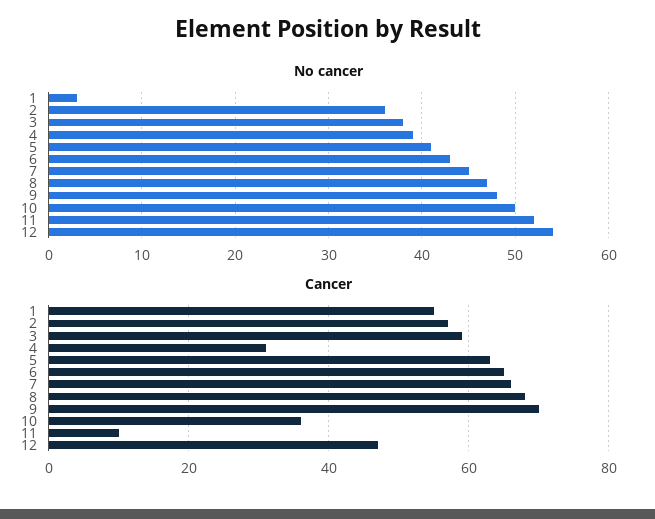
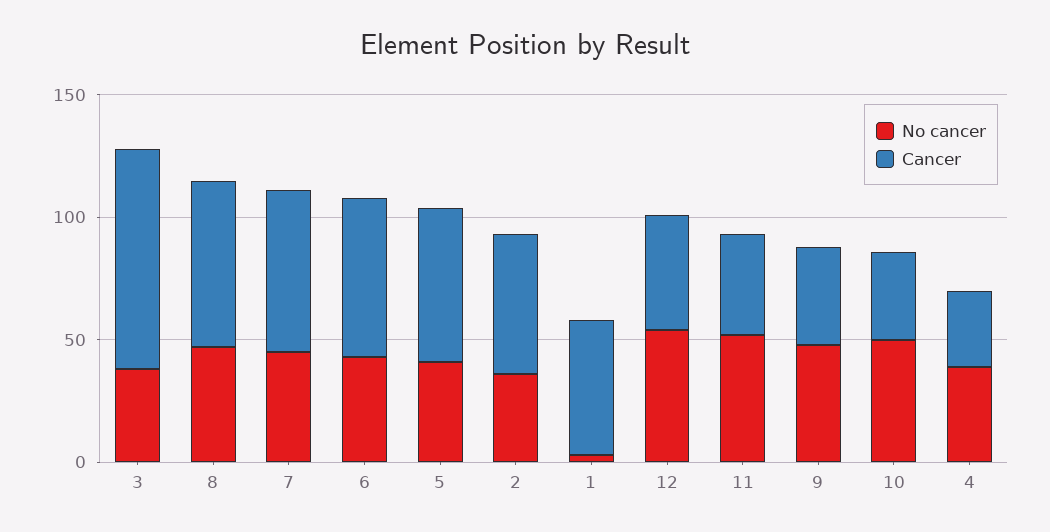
  {
    "No cancer": {
      "1": 3,
      "2": 36,
      "3": 38,
      "4": 39,
      "5": 41,
      "6": 43,
      "7": 45,
      "8": 47,
      "9": 48,
      "10": 50,
      "11": 52,
      "12": 54
    },
    "Cancer": {
      "1": 55,
      "2": 55,
-     "3": 60,
+     "3": 90,
      "4": 30,
      "5": 65,
      "6": 65,
      "7": 65,
      "8": 70,
-     "9": 70,
+     "9": 40,
      "10": 35,
-     "11": 10,
+     "11": 40,
      "12": 45
    }
  }

